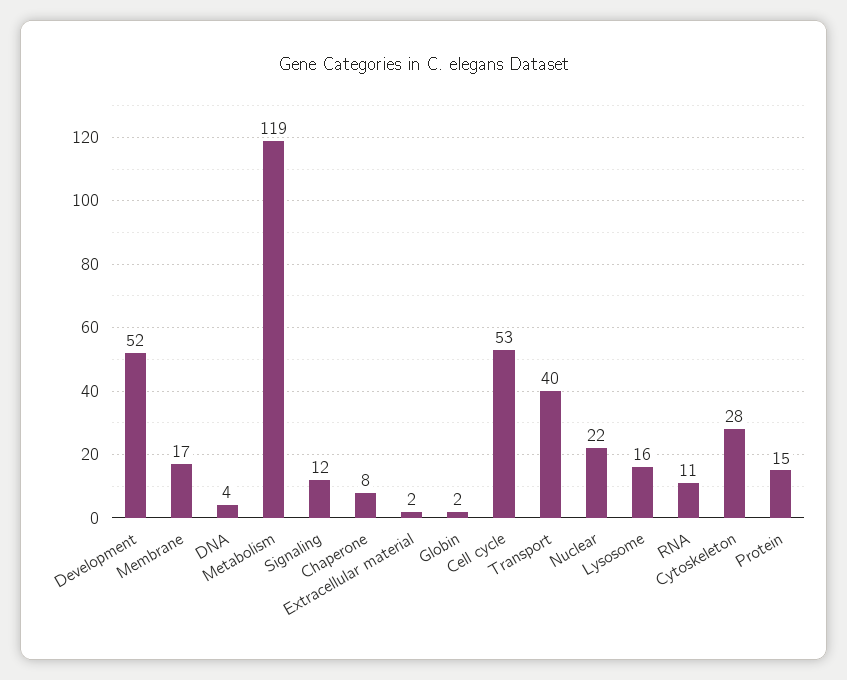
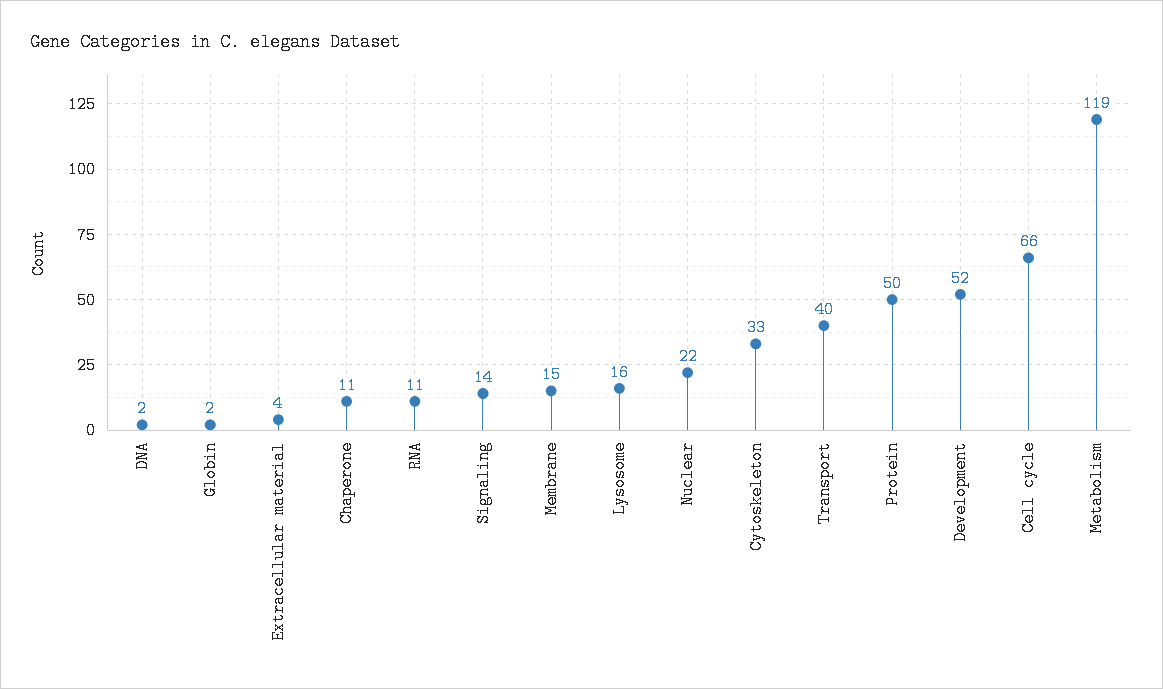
  {
    "Development": 52,
-   "Membrane": 17,
+   "Membrane": 15,
-   "DNA": 4,
+   "DNA": 2,
    "Metabolism": 119,
-   "Signaling": 12,
+   "Signaling": 14,
-   "Chaperone": 8,
+   "Chaperone": 11,
-   "Extracellular material": 2,
+   "Extracellular material": 4,
    "Globin": 2,
-   "Cell cycle": 53,
+   "Cell cycle": 66,
    "Transport": 40,
    "Nuclear": 22,
    "Lysosome": 16,
    "RNA": 11,
-   "Cytoskeleton": 28,
+   "Cytoskeleton": 33,
-   "Protein": 15
+   "Protein": 50
  }

